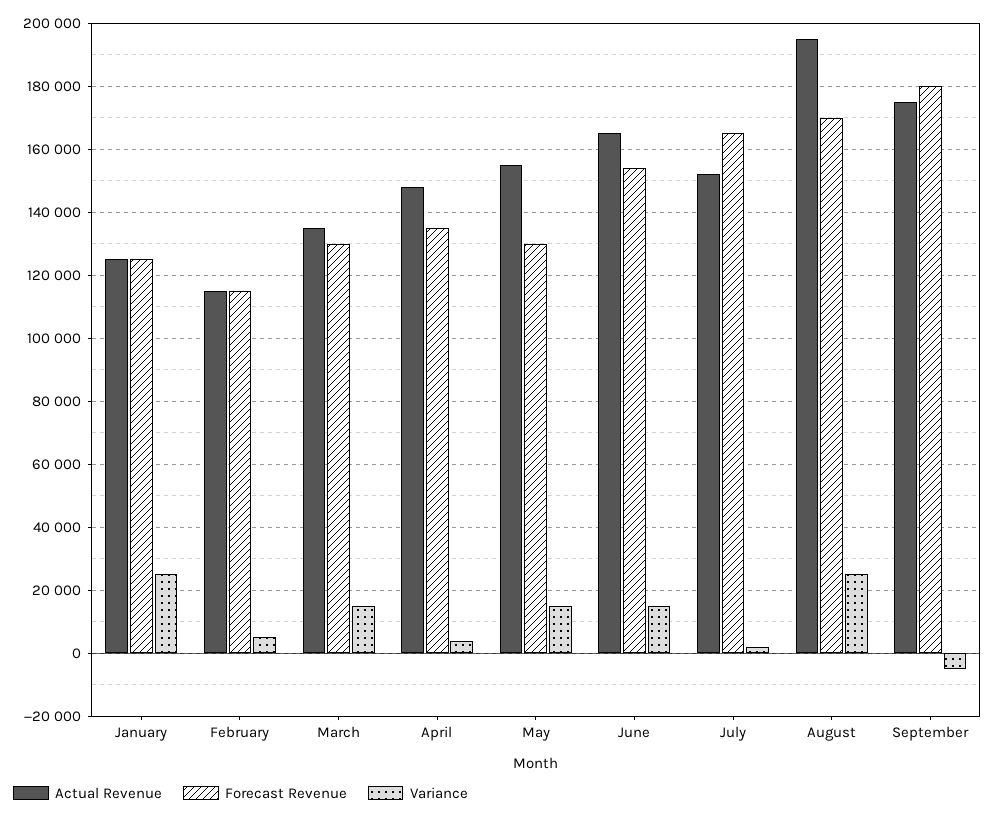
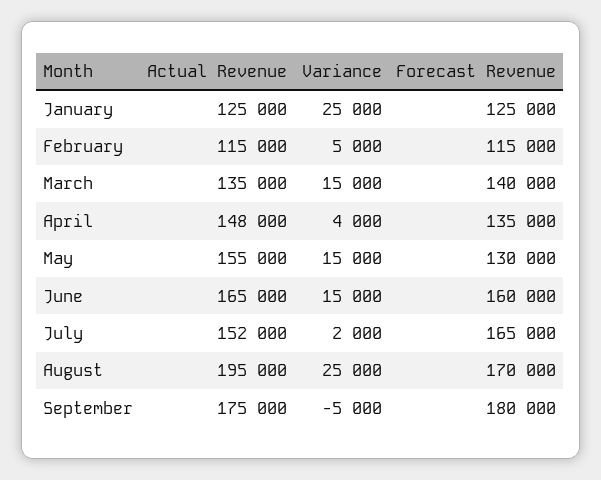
  {
    "Actual Revenue": {
      "January": 125000,
      "February": 115000,
      "March": 135000,
      "April": 148000,
      "May": 155000,
      "June": 165000,
      "July": 152000,
      "August": 195000,
      "September": 175000
    },
    "Forecast Revenue": {
      "January": 125000,
      "February": 115000,
-     "March": 130000,
+     "March": 140000,
      "April": 135000,
      "May": 130000,
-     "June": 154000,
+     "June": 160000,
      "July": 165000,
      "August": 170000,
      "September": 180000
    },
    "Variance": {
      "January": 25000,
      "February": 5000,
      "March": 15000,
      "April": 4000,
      "May": 15000,
      "June": 15000,
      "July": 2000,
      "August": 25000,
      "September": -5000
    }
  }

